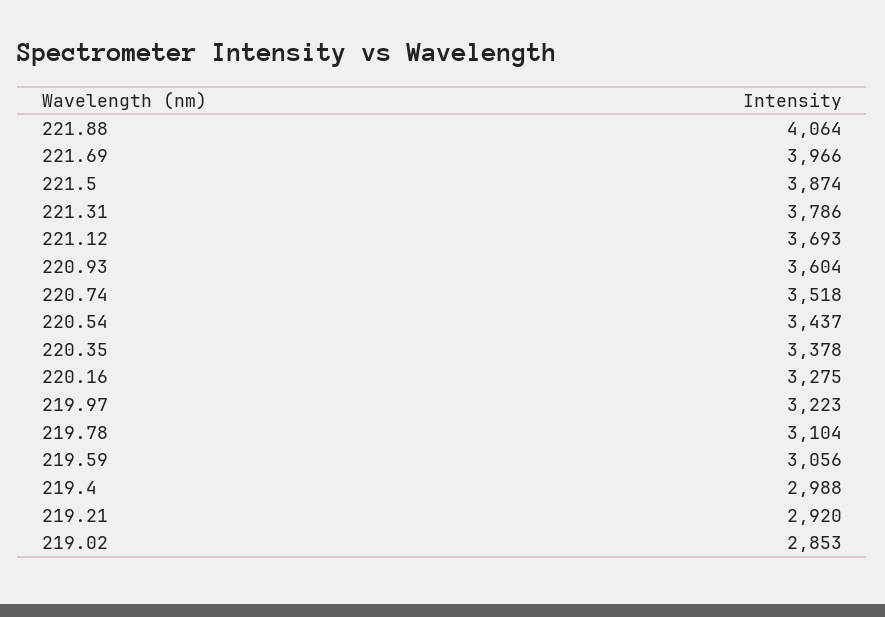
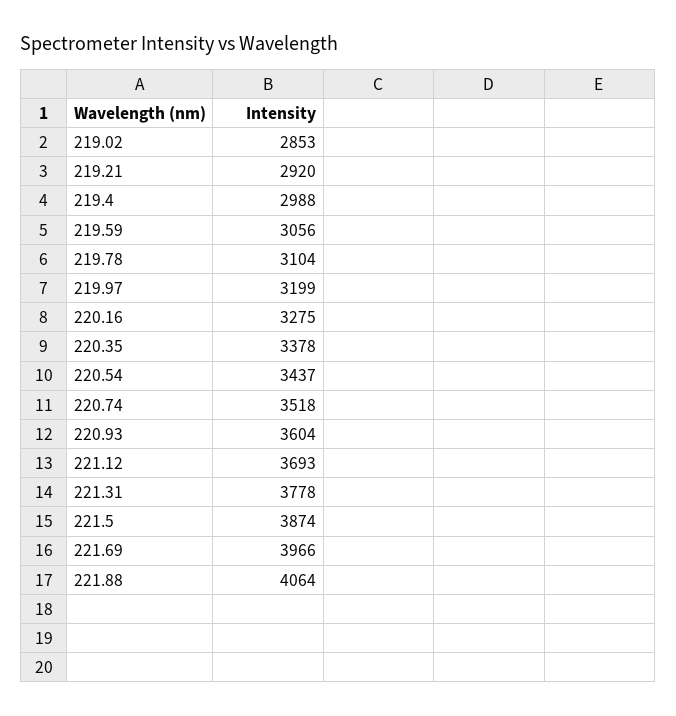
  {
    "221.88": 4064,
    "221.69": 3966,
    "221.5": 3874,
-   "221.31": 3786,
+   "221.31": 3778,
    "221.12": 3693,
    "220.93": 3604,
    "220.74": 3518,
    "220.54": 3437,
    "220.35": 3378,
    "220.16": 3275,
-   "219.97": 3223,
+   "219.97": 3199,
    "219.78": 3104,
    "219.59": 3056,
    "219.4": 2988,
    "219.21": 2920,
    "219.02": 2853
  }

